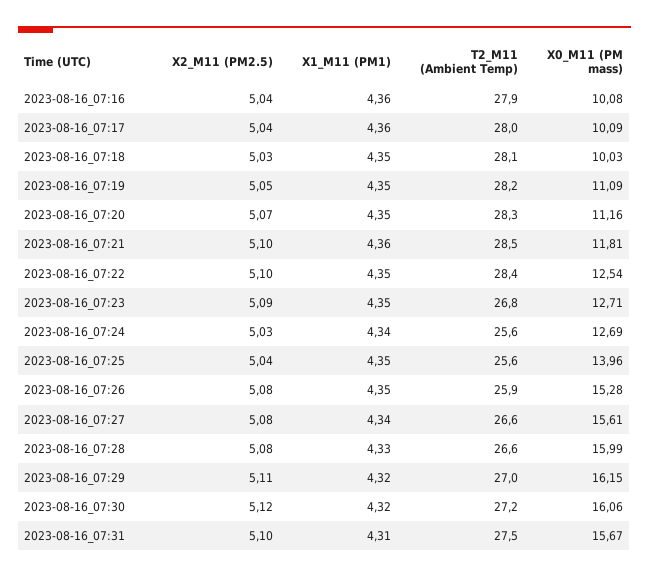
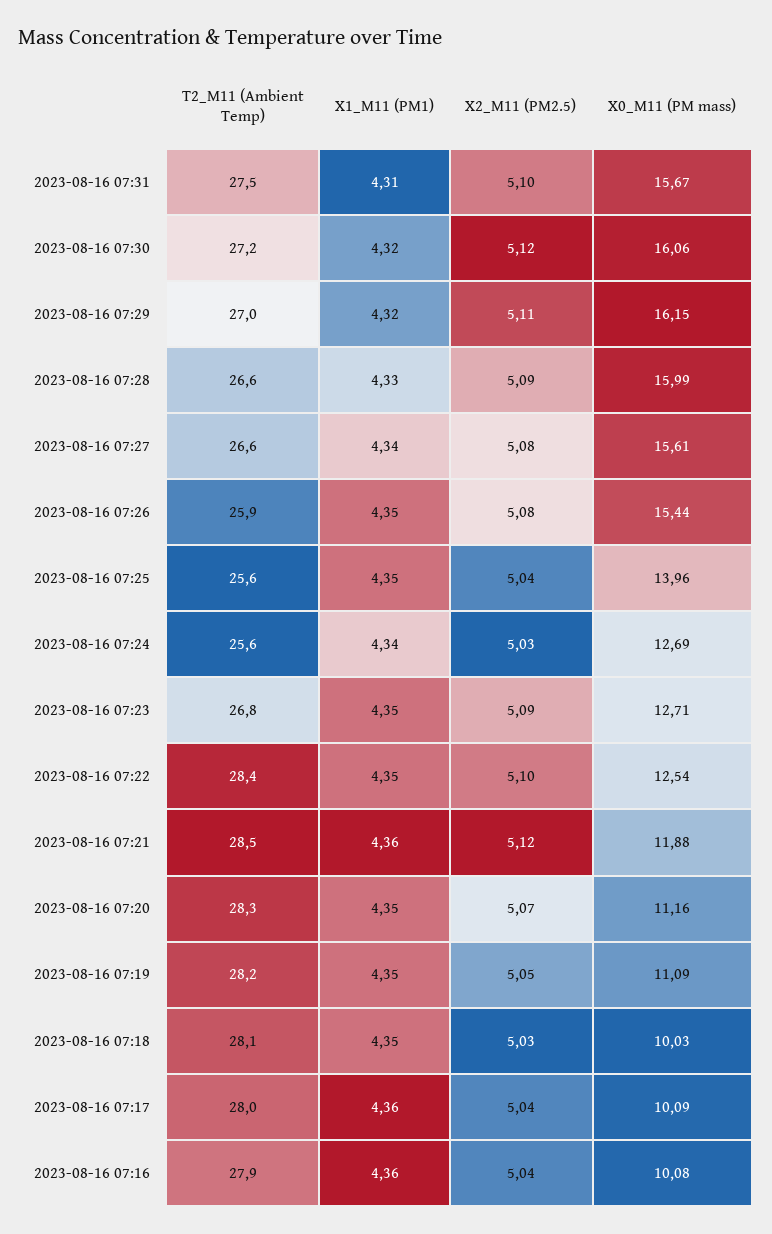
  {
    "X2_M11 (PM2.5)": {
      "2023-08-16_07:16": 5.04,
      "2023-08-16_07:17": 5.04,
      "2023-08-16_07:18": 5.03,
      "2023-08-16_07:19": 5.05,
      "2023-08-16_07:20": 5.07,
-     "2023-08-16_07:21": 5.1,
+     "2023-08-16_07:21": 5.12,
      "2023-08-16_07:22": 5.1,
      "2023-08-16_07:23": 5.09,
      "2023-08-16_07:24": 5.03,
      "2023-08-16_07:25": 5.04,
      "2023-08-16_07:26": 5.08,
      "2023-08-16_07:27": 5.08,
-     "2023-08-16_07:28": 5.08,
+     "2023-08-16_07:28": 5.09,
      "2023-08-16_07:29": 5.11,
      "2023-08-16_07:30": 5.12,
      "2023-08-16_07:31": 5.1
    },
    "X1_M11 (PM1)": {
      "2023-08-16_07:16": 4.36,
      "2023-08-16_07:17": 4.36,
      "2023-08-16_07:18": 4.35,
      "2023-08-16_07:19": 4.35,
      "2023-08-16_07:20": 4.35,
      "2023-08-16_07:21": 4.36,
      "2023-08-16_07:22": 4.35,
      "2023-08-16_07:23": 4.35,
      "2023-08-16_07:24": 4.34,
      "2023-08-16_07:25": 4.35,
      "2023-08-16_07:26": 4.35,
      "2023-08-16_07:27": 4.34,
      "2023-08-16_07:28": 4.33,
      "2023-08-16_07:29": 4.32,
      "2023-08-16_07:30": 4.32,
      "2023-08-16_07:31": 4.31
    },
    "T2_M11 (Ambient Temp)": {
      "2023-08-16_07:16": 27.9,
      "2023-08-16_07:17": 28,
      "2023-08-16_07:18": 28.1,
      "2023-08-16_07:19": 28.2,
      "2023-08-16_07:20": 28.3,
      "2023-08-16_07:21": 28.5,
      "2023-08-16_07:22": 28.4,
      "2023-08-16_07:23": 26.8,
      "2023-08-16_07:24": 25.6,
      "2023-08-16_07:25": 25.6,
      "2023-08-16_07:26": 25.9,
      "2023-08-16_07:27": 26.6,
      "2023-08-16_07:28": 26.6,
      "2023-08-16_07:29": 27,
      "2023-08-16_07:30": 27.2,
      "2023-08-16_07:31": 27.5
    },
    "X0_M11 (PM mass)": {
      "2023-08-16_07:16": 10.08,
      "2023-08-16_07:17": 10.09,
      "2023-08-16_07:18": 10.03,
      "2023-08-16_07:19": 11.09,
      "2023-08-16_07:20": 11.16,
-     "2023-08-16_07:21": 11.81,
+     "2023-08-16_07:21": 11.88,
      "2023-08-16_07:22": 12.54,
      "2023-08-16_07:23": 12.71,
      "2023-08-16_07:24": 12.69,
      "2023-08-16_07:25": 13.96,
-     "2023-08-16_07:26": 15.28,
+     "2023-08-16_07:26": 15.44,
      "2023-08-16_07:27": 15.61,
      "2023-08-16_07:28": 15.99,
      "2023-08-16_07:29": 16.15,
      "2023-08-16_07:30": 16.06,
      "2023-08-16_07:31": 15.67
    }
  }

